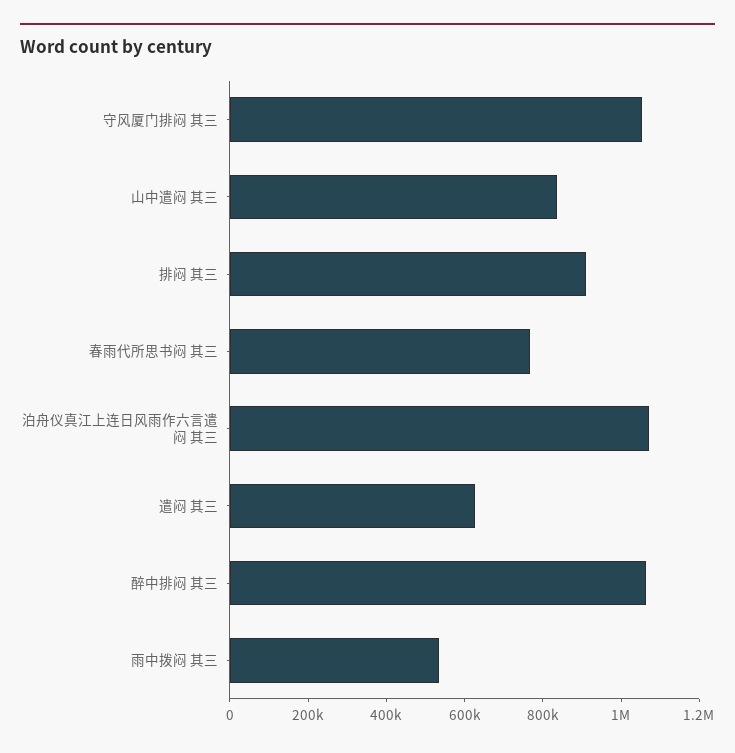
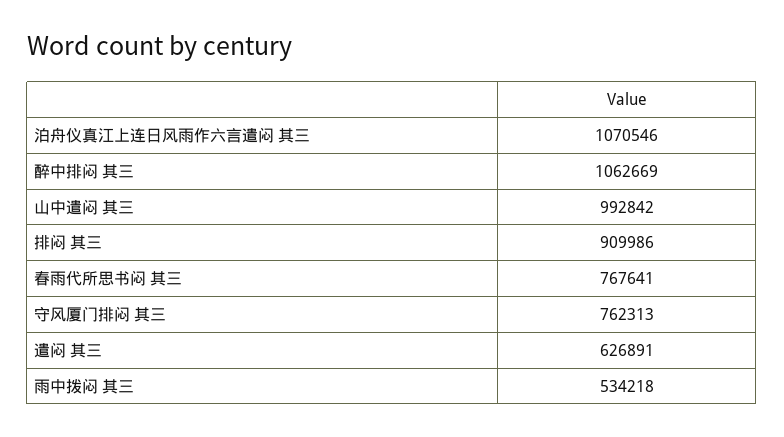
  {
-   "守风厦门排闷 其三": 1050000,
+   "守风厦门排闷 其三": 762313,
-   "山中遣闷 其三": 850000,
+   "山中遣闷 其三": 992842,
    "排闷 其三": 909986,
    "春雨代所思书闷 其三": 767641,
    "泊舟仪真江上连日风雨作六言遣闷 其三": 1070546,
    "遣闷 其三": 626891,
    "醉中排闷 其三": 1062669,
    "雨中拨闷 其三": 534218
  }

